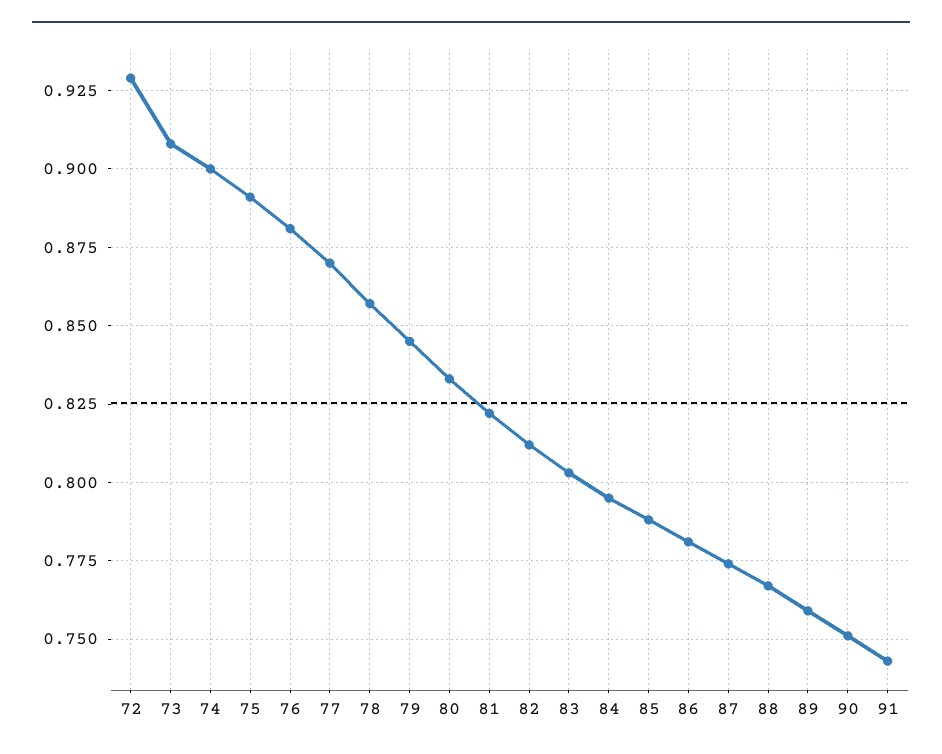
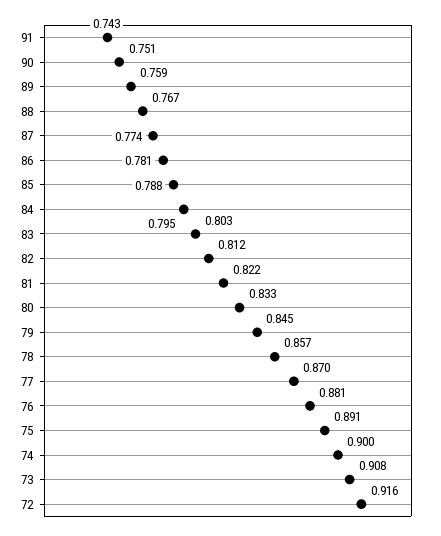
  {
-   "72": 0.93,
+   "72": 0.916,
    "73": 0.908,
    "74": 0.9,
    "75": 0.891,
    "76": 0.881,
    "77": 0.87,
    "78": 0.857,
    "79": 0.845,
    "80": 0.833,
    "81": 0.822,
    "82": 0.812,
    "83": 0.803,
    "84": 0.795,
    "85": 0.788,
    "86": 0.781,
    "87": 0.774,
    "88": 0.767,
    "89": 0.759,
    "90": 0.751,
    "91": 0.743
  }

